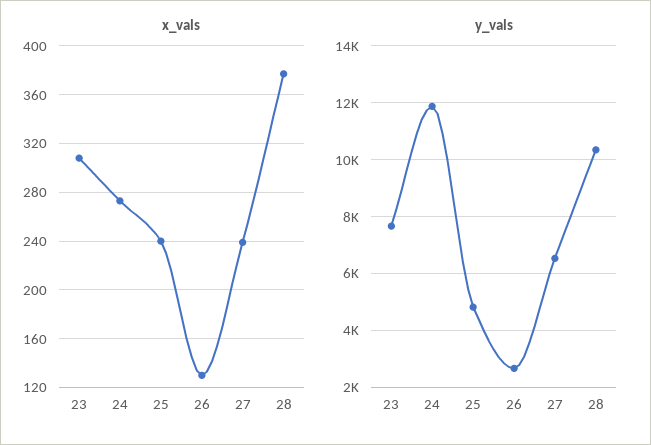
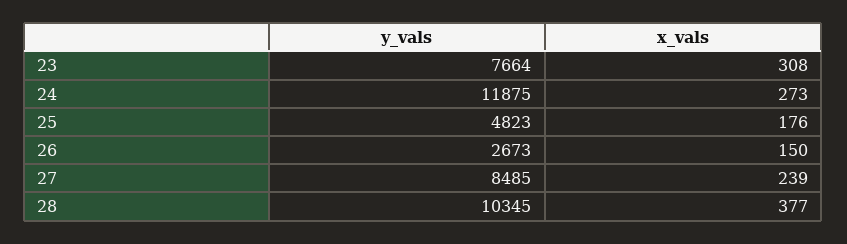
  {
    "x_vals": {
      "23": 308,
      "24": 273,
-     "25": 240,
+     "25": 176,
-     "26": 130,
+     "26": 150,
      "27": 239,
      "28": 377
    },
    "y_vals": {
      "23": 7664,
      "24": 11875,
      "25": 4823,
      "26": 2673,
-     "27": 6500,
+     "27": 8485,
      "28": 10345
    }
  }

